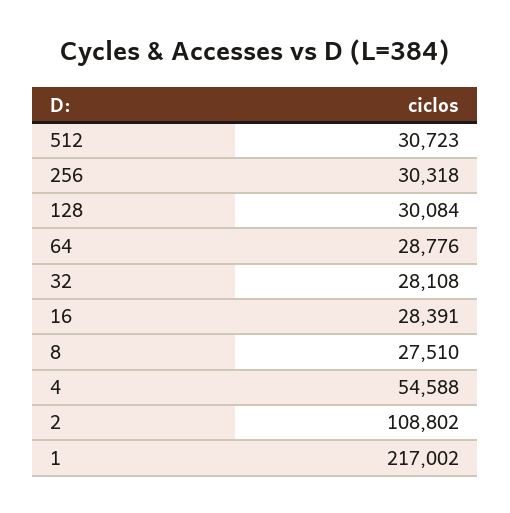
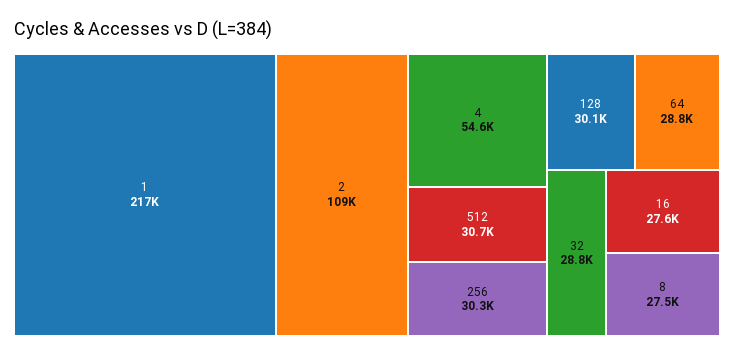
  {
    "512": 30723,
    "256": 30318,
    "128": 30084,
    "64": 28776,
-   "32": 28108,
+   "32": 28800,
-   "16": 28391,
+   "16": 27600,
    "8": 27510,
    "4": 54588,
    "2": 108802,
    "1": 217002
  }

